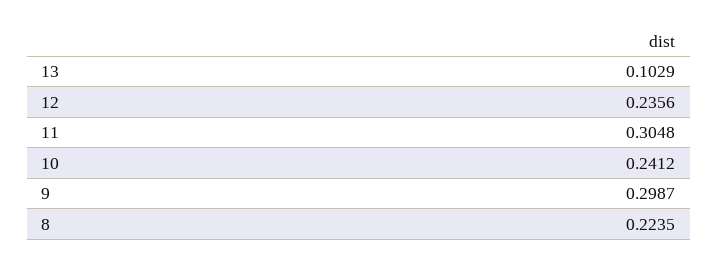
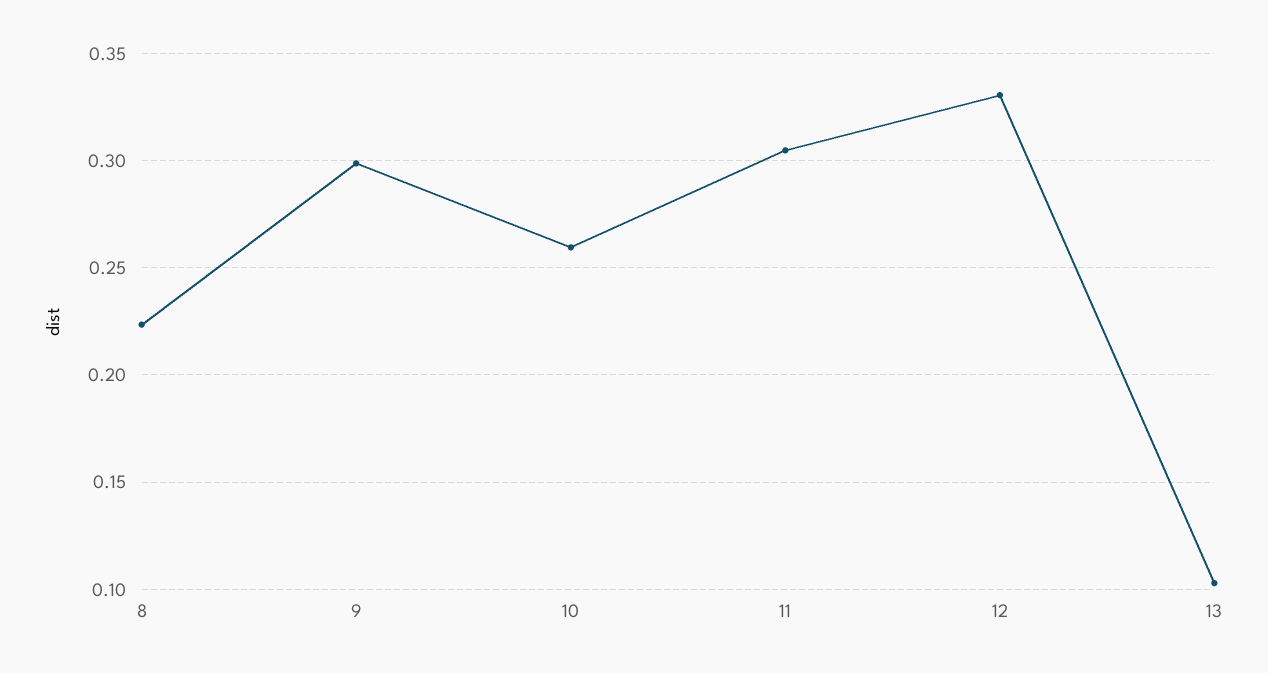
  {
    "13": 0.1029,
-   "12": 0.2356,
+   "12": 0.33,
    "11": 0.3048,
-   "10": 0.2412,
+   "10": 0.26,
    "9": 0.2987,
    "8": 0.2235
  }

